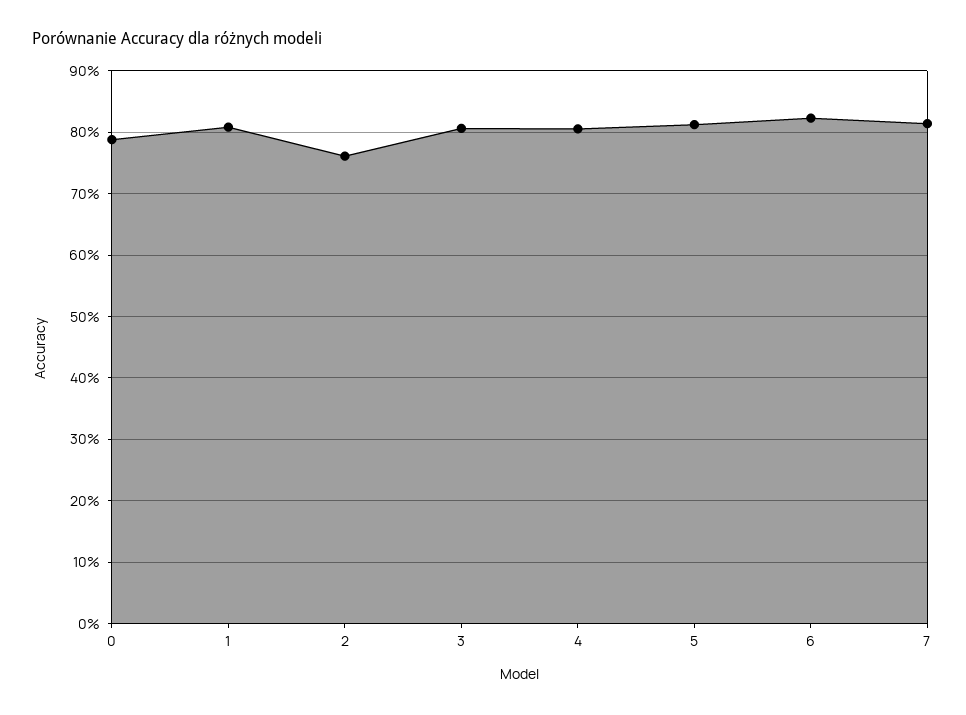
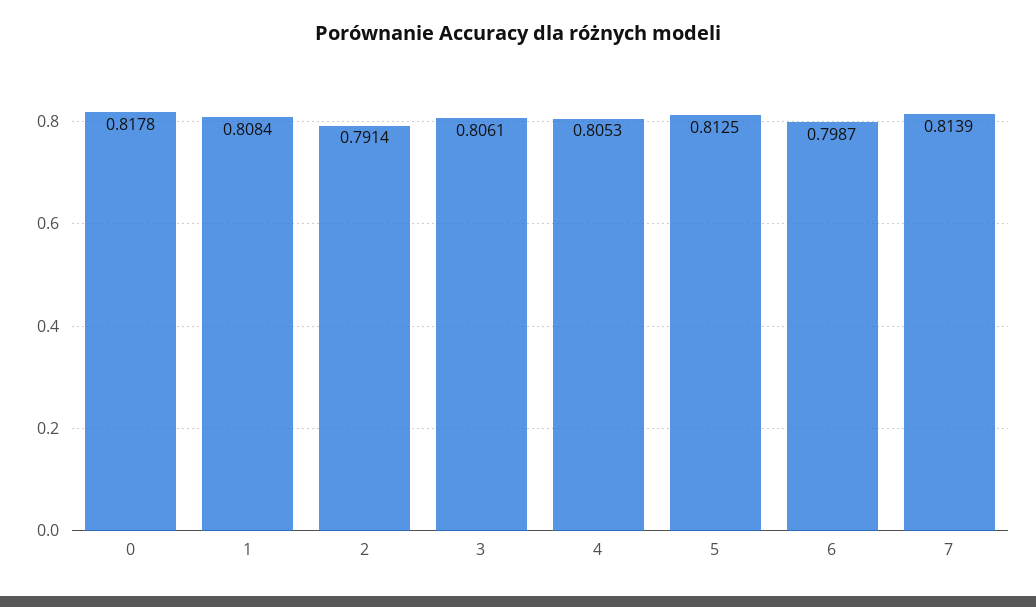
  {
-   "0": 0.79,
+   "0": 0.8178,
    "1": 0.8084,
-   "2": 0.76,
+   "2": 0.7914,
    "3": 0.8061,
    "4": 0.8053,
    "5": 0.8125,
-   "6": 0.82,
+   "6": 0.7987,
    "7": 0.8139
  }

